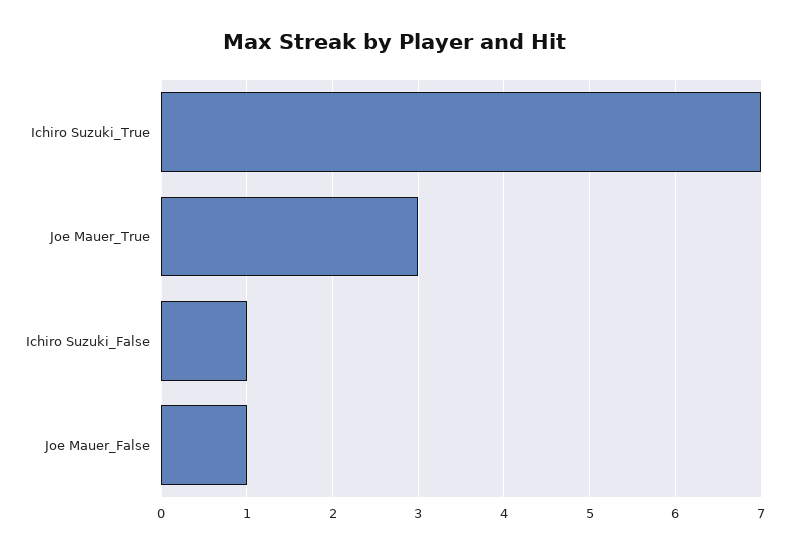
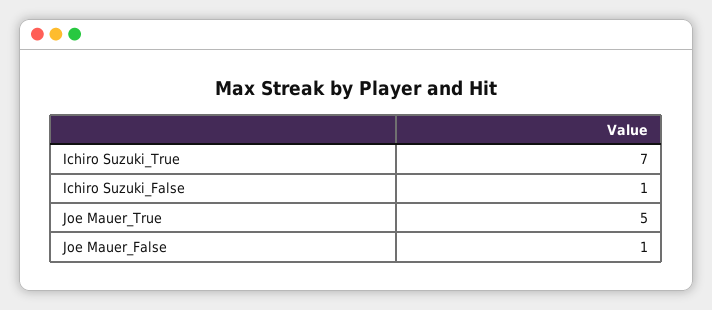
  {
    "Ichiro Suzuki_True": 7,
-   "Joe Mauer_True": 3,
+   "Joe Mauer_True": 5,
    "Ichiro Suzuki_False": 1,
    "Joe Mauer_False": 1
  }

